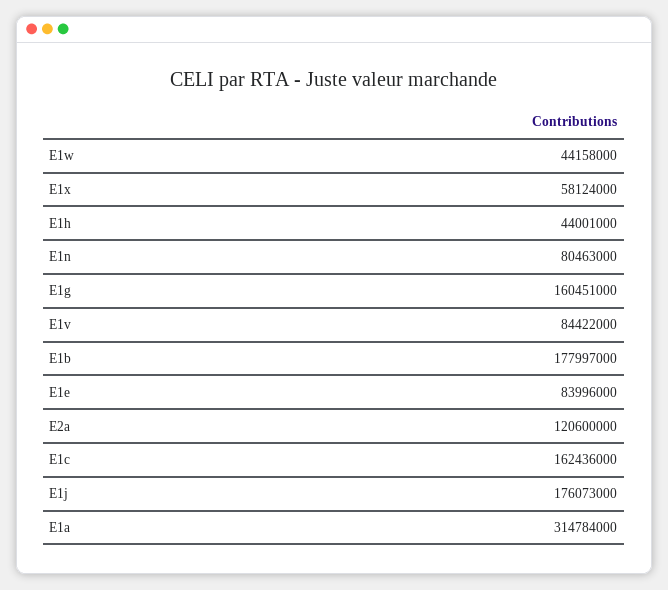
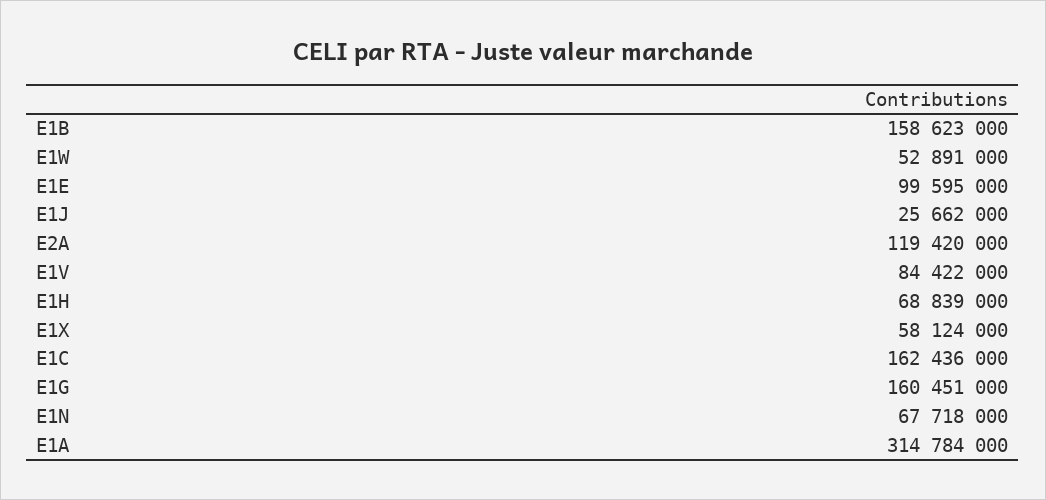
  {
-   "E1w": 44158000,
+   "E1w": 52891000,
    "E1x": 58124000,
-   "E1h": 44001000,
+   "E1h": 68839000,
-   "E1n": 80463000,
+   "E1n": 67718000,
    "E1g": 160451000,
    "E1v": 84422000,
-   "E1b": 177997000,
+   "E1b": 158623000,
-   "E1e": 83996000,
+   "E1e": 99595000,
-   "E2a": 120600000,
+   "E2a": 119420000,
    "E1c": 162436000,
-   "E1j": 176073000,
+   "E1j": 25662000,
    "E1a": 314784000
  }

